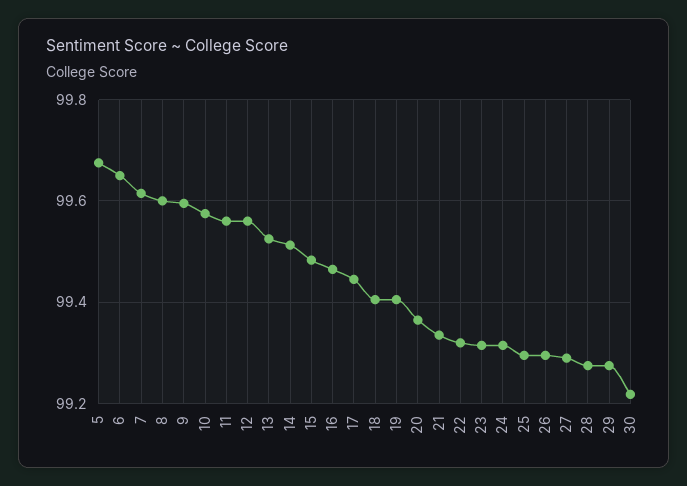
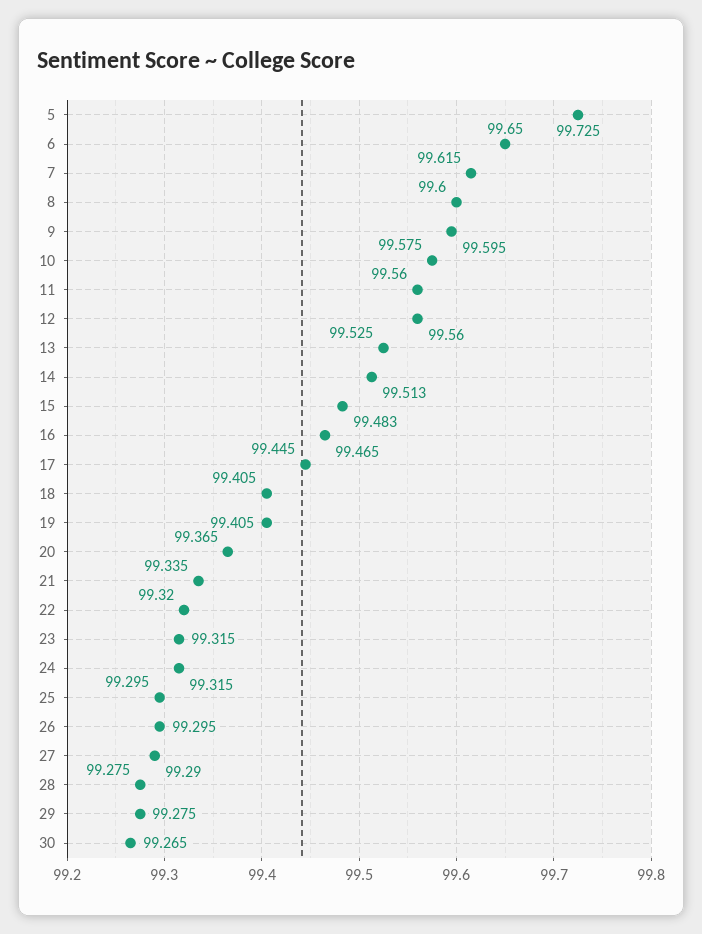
  {
-   "5": 99.68,
+   "5": 99.725,
    "6": 99.65,
    "7": 99.615,
    "8": 99.6,
    "9": 99.595,
    "10": 99.575,
    "11": 99.56,
    "12": 99.56,
    "13": 99.525,
    "14": 99.513,
    "15": 99.483,
    "16": 99.465,
    "17": 99.445,
    "18": 99.405,
    "19": 99.405,
    "20": 99.365,
    "21": 99.335,
    "22": 99.32,
    "23": 99.315,
    "24": 99.315,
    "25": 99.295,
    "26": 99.295,
    "27": 99.29,
    "28": 99.275,
    "29": 99.275,
-   "30": 99.22
+   "30": 99.265
  }

